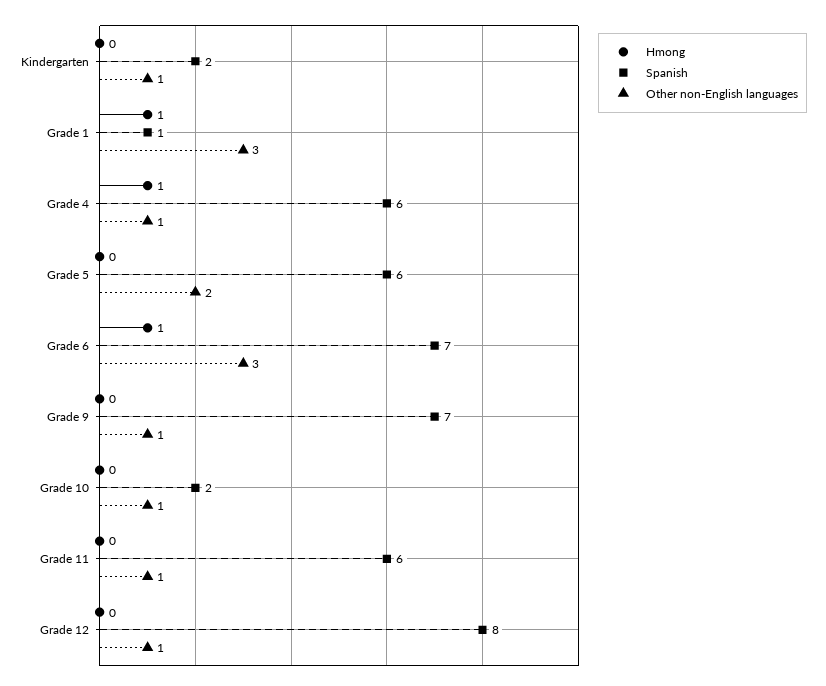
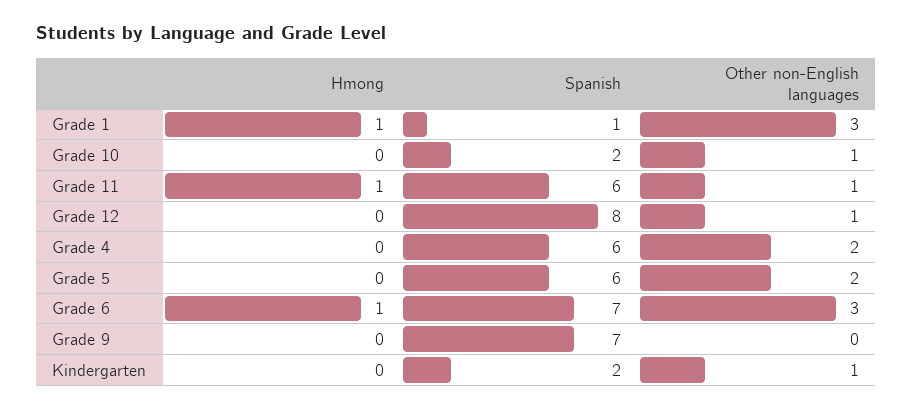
  {
    "Hmong": {
      "Kindergarten": 0,
      "Grade 1": 1,
-     "Grade 4": 1,
+     "Grade 4": 0,
      "Grade 5": 0,
      "Grade 6": 1,
      "Grade 9": 0,
      "Grade 10": 0,
-     "Grade 11": 0,
+     "Grade 11": 1,
      "Grade 12": 0
    },
    "Spanish": {
      "Kindergarten": 2,
      "Grade 1": 1,
      "Grade 4": 6,
      "Grade 5": 6,
      "Grade 6": 7,
      "Grade 9": 7,
      "Grade 10": 2,
      "Grade 11": 6,
      "Grade 12": 8
    },
    "Other non-English languages": {
      "Kindergarten": 1,
      "Grade 1": 3,
-     "Grade 4": 1,
+     "Grade 4": 2,
      "Grade 5": 2,
      "Grade 6": 3,
-     "Grade 9": 1,
+     "Grade 9": 0,
      "Grade 10": 1,
      "Grade 11": 1,
      "Grade 12": 1
    }
  }

